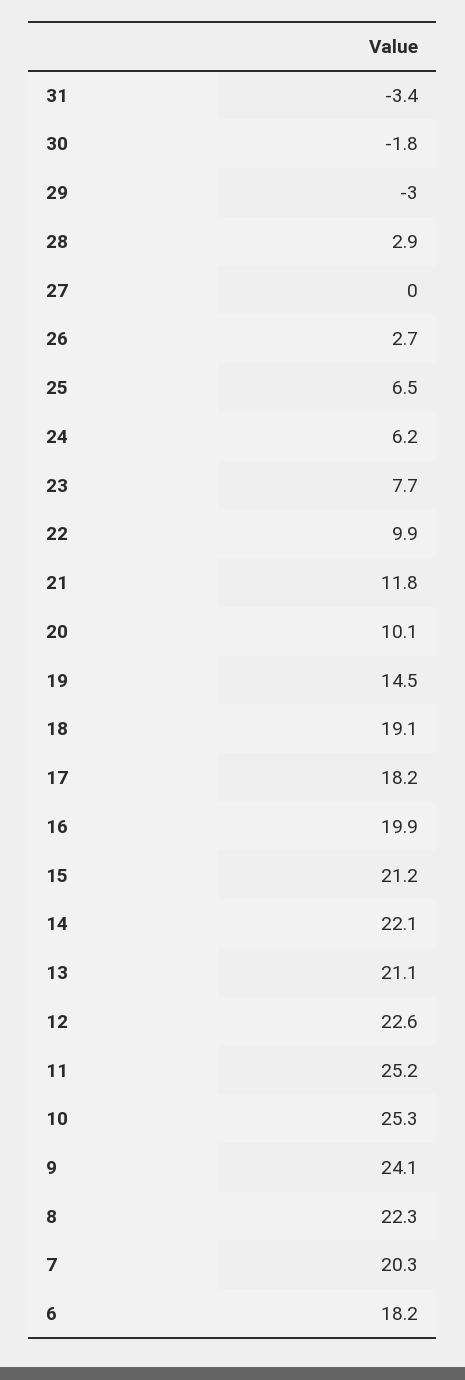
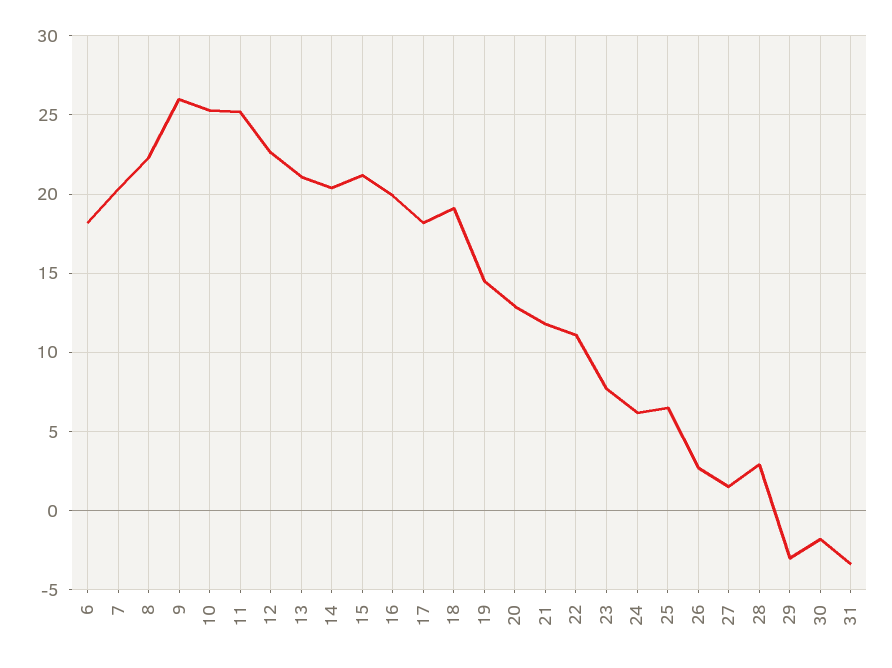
  {
    "31": -3.4,
    "30": -1.8,
    "29": -3,
    "28": 2.9,
-   "27": 0,
+   "27": 1.5,
    "26": 2.7,
    "25": 6.5,
    "24": 6.2,
    "23": 7.7,
-   "22": 9.9,
+   "22": 11,
    "21": 11.8,
-   "20": 10.1,
+   "20": 13,
    "19": 14.5,
    "18": 19.1,
    "17": 18.2,
    "16": 19.9,
    "15": 21.2,
-   "14": 22.1,
+   "14": 20.5,
    "13": 21.1,
    "12": 22.6,
    "11": 25.2,
    "10": 25.3,
-   "9": 24.1,
+   "9": 26,
    "8": 22.3,
    "7": 20.3,
    "6": 18.2
  }

